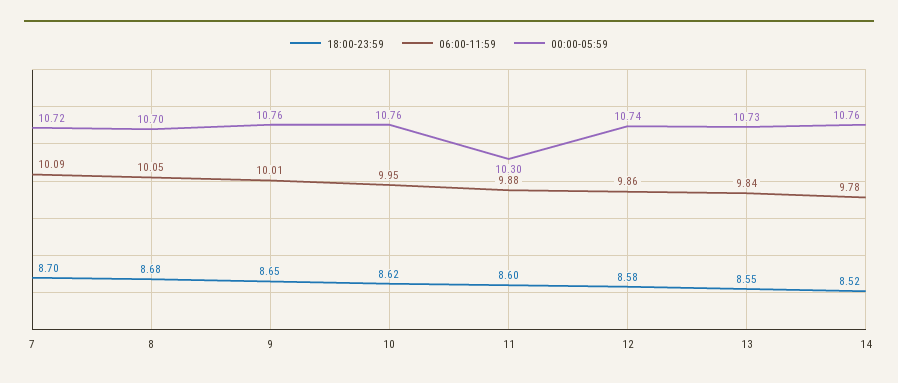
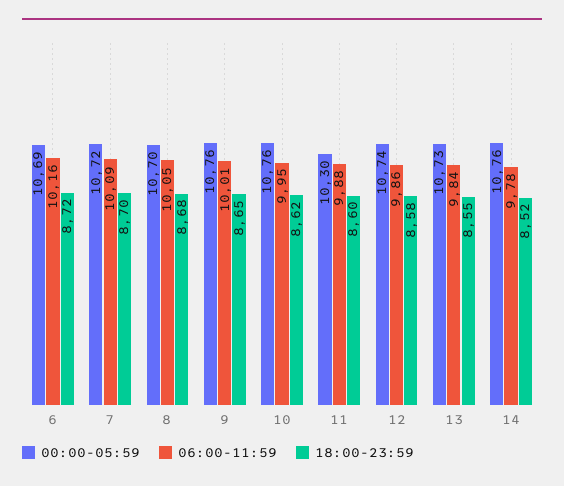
  {
    "18:00-23:59": {
      "7": 8.7,
      "8": 8.68,
      "9": 8.65,
      "10": 8.62,
      "11": 8.6,
      "12": 8.58,
      "13": 8.55,
-     "14": 8.52
+     "14": 8.52,
+     "6": 8.72
    },
    "06:00-11:59": {
      "7": 10.09,
      "8": 10.05,
      "9": 10.01,
      "10": 9.95,
      "11": 9.88,
      "12": 9.86,
      "13": 9.84,
-     "14": 9.78
+     "14": 9.78,
+     "6": 10.16
    },
    "00:00-05:59": {
      "7": 10.72,
      "8": 10.7,
      "9": 10.76,
      "10": 10.76,
      "11": 10.3,
      "12": 10.74,
      "13": 10.73,
-     "14": 10.76
+     "14": 10.76,
+     "6": 10.69
    }
  }

